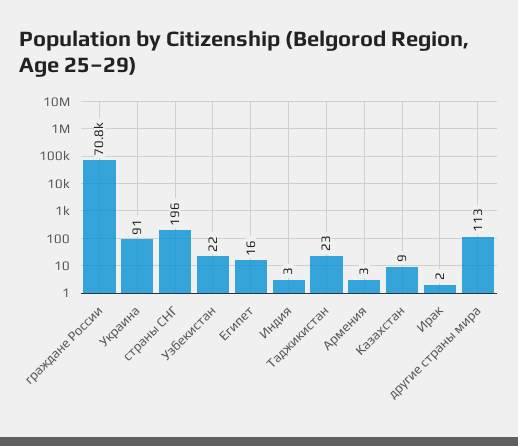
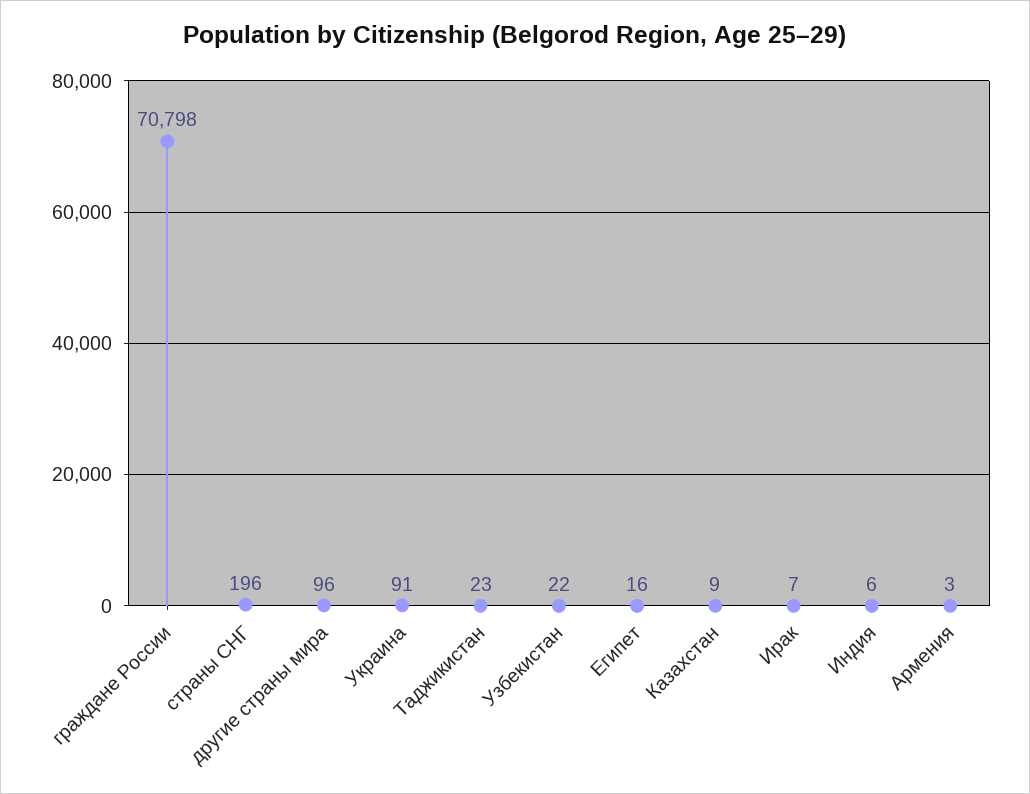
  {
    "граждане России": 70798,
    "Украина": 91,
    "страны СНГ": 196,
    "Узбекистан": 22,
    "Египет": 16,
-   "Индия": 3,
+   "Индия": 6,
    "Таджикистан": 23,
    "Армения": 3,
    "Казахстан": 9,
-   "Ирак": 2,
+   "Ирак": 7,
-   "другие страны мира": 113
+   "другие страны мира": 96
  }

